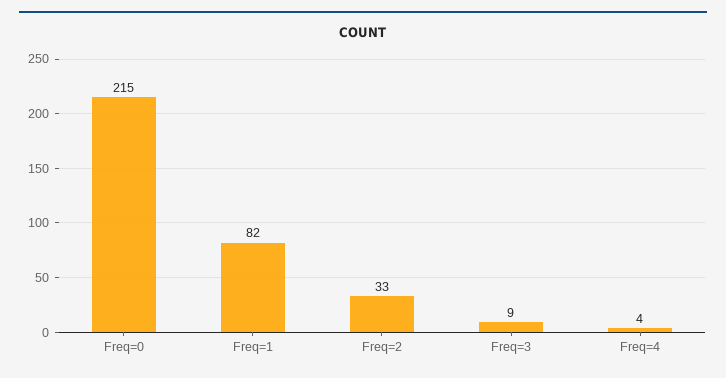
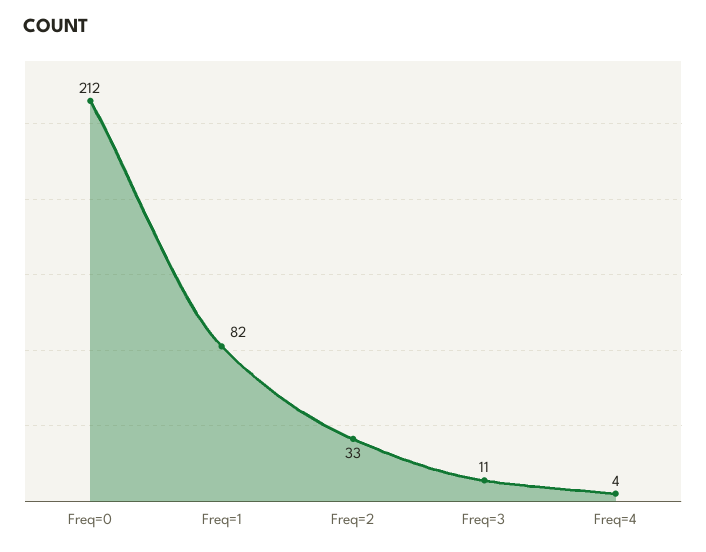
  {
-   "Freq=0": 215,
+   "Freq=0": 212,
    "Freq=1": 82,
    "Freq=2": 33,
-   "Freq=3": 9,
+   "Freq=3": 11,
    "Freq=4": 4
  }

